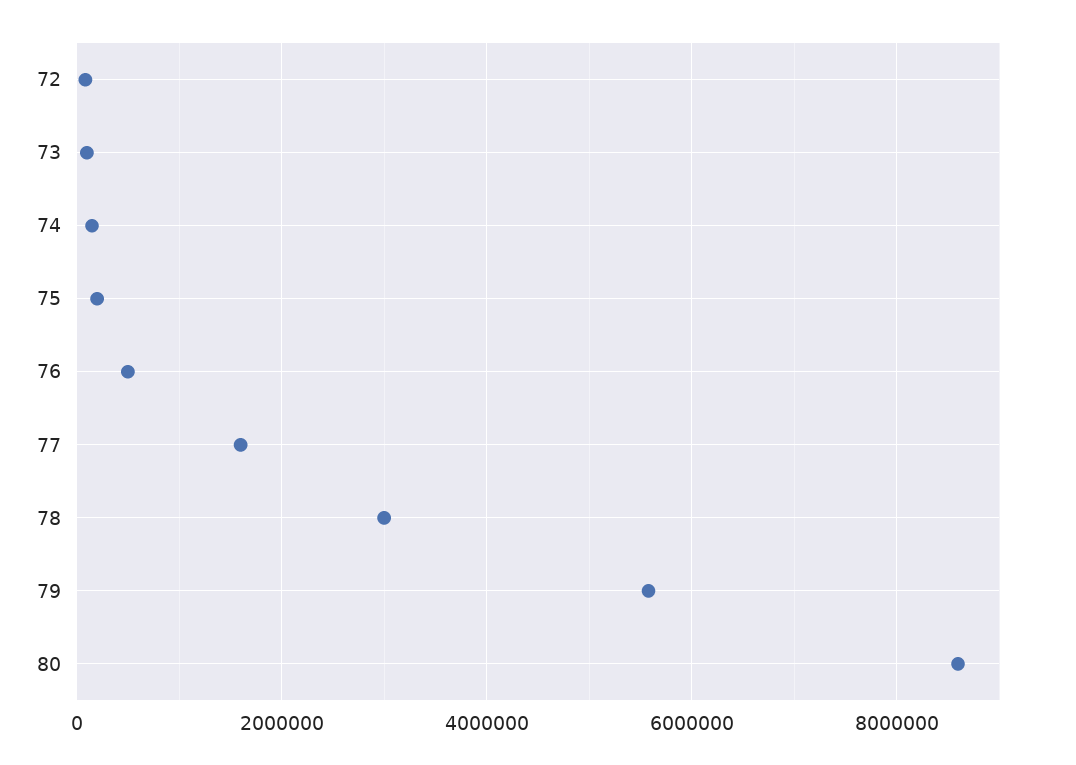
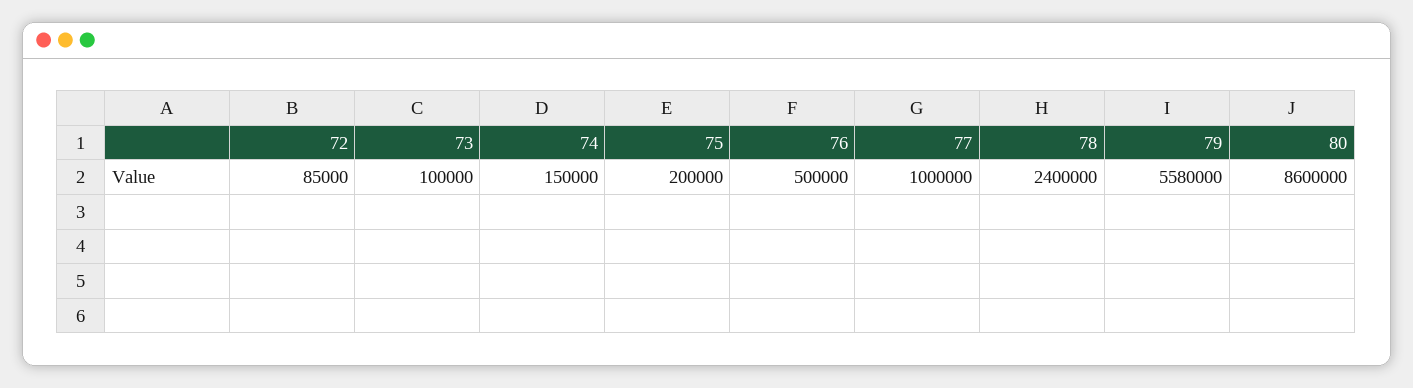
  {
    "72": 85000,
    "73": 100000,
    "74": 150000,
    "75": 200000,
    "76": 500000,
-   "77": 1600000,
+   "77": 1000000,
-   "78": 3000000,
+   "78": 2400000,
    "79": 5580000,
    "80": 8600000
  }

